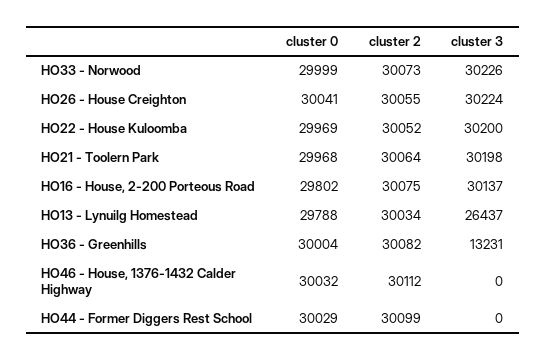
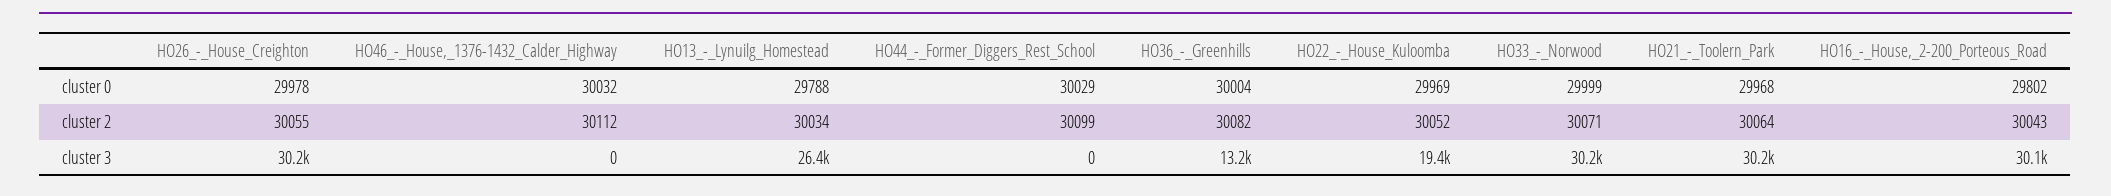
  {
    "cluster 0": {
      "HO33 - Norwood": 29999,
-     "HO26 - House Creighton": 30041,
+     "HO26 - House Creighton": 29978,
      "HO22 - House Kuloomba": 29969,
      "HO21 - Toolern Park": 29968,
      "HO16 - House, 2-200 Porteous Road": 29802,
      "HO13 - Lynuilg Homestead": 29788,
      "HO36 - Greenhills": 30004,
      "HO46 - House, 1376-1432 Calder Highway": 30032,
      "HO44 - Former Diggers Rest School": 30029
    },
    "cluster 2": {
-     "HO33 - Norwood": 30073,
+     "HO33 - Norwood": 30071,
      "HO26 - House Creighton": 30055,
      "HO22 - House Kuloomba": 30052,
      "HO21 - Toolern Park": 30064,
-     "HO16 - House, 2-200 Porteous Road": 30075,
+     "HO16 - House, 2-200 Porteous Road": 30043,
      "HO13 - Lynuilg Homestead": 30034,
      "HO36 - Greenhills": 30082,
      "HO46 - House, 1376-1432 Calder Highway": 30112,
      "HO44 - Former Diggers Rest School": 30099
    },
    "cluster 3": {
      "HO33 - Norwood": 30226,
      "HO26 - House Creighton": 30224,
-     "HO22 - House Kuloomba": 30200,
+     "HO22 - House Kuloomba": 19400,
      "HO21 - Toolern Park": 30198,
      "HO16 - House, 2-200 Porteous Road": 30137,
      "HO13 - Lynuilg Homestead": 26437,
      "HO36 - Greenhills": 13231,
      "HO46 - House, 1376-1432 Calder Highway": 0,
      "HO44 - Former Diggers Rest School": 0
    }
  }

